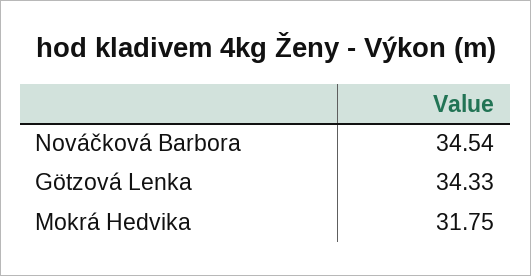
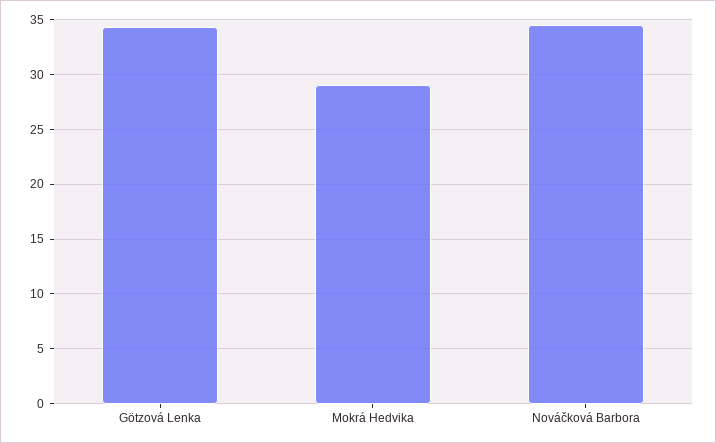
  {
    "Nováčková Barbora": 34.54,
    "Götzová Lenka": 34.33,
-   "Mokrá Hedvika": 31.75
+   "Mokrá Hedvika": 29
  }

